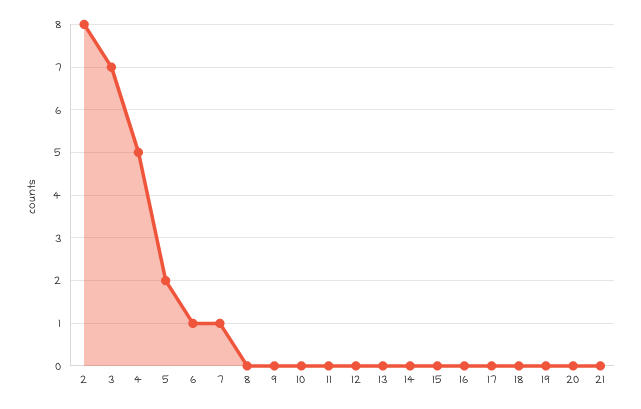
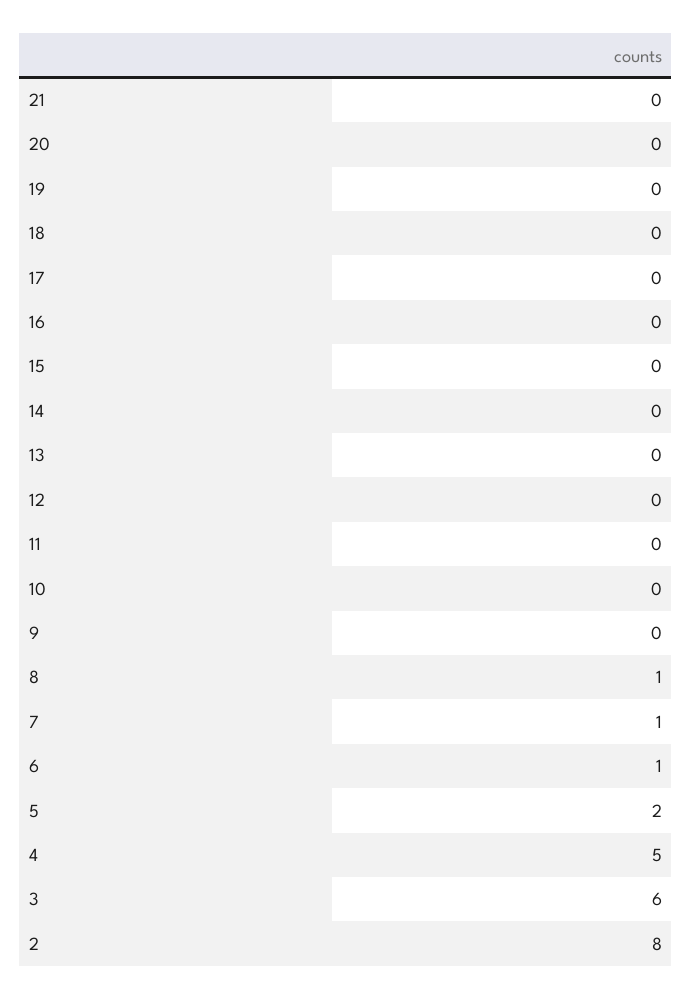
  {
    "2": 8,
-   "3": 7,
+   "3": 6,
    "4": 5,
    "5": 2,
    "6": 1,
    "7": 1,
-   "8": 0,
+   "8": 1,
    "9": 0,
    "10": 0,
    "11": 0,
    "12": 0,
    "13": 0,
    "14": 0,
    "15": 0,
    "16": 0,
    "17": 0,
    "18": 0,
    "19": 0,
    "20": 0,
    "21": 0
  }

